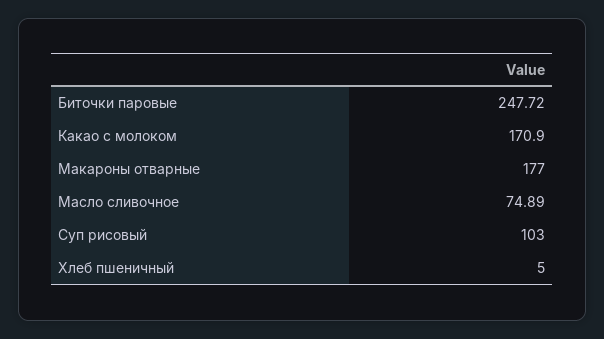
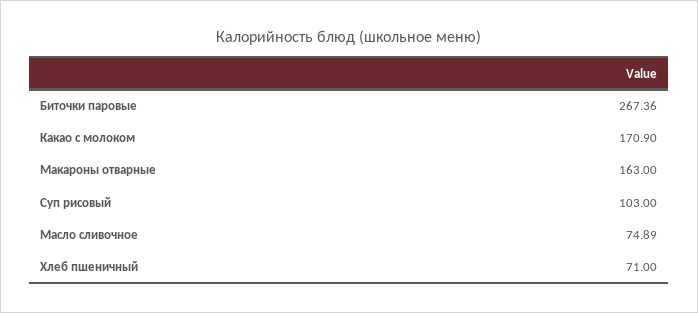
  {
-   "Биточки паровые": 247.72,
+   "Биточки паровые": 267.36,
    "Какао с молоком": 170.9,
-   "Макароны отварные": 177,
+   "Макароны отварные": 163,
    "Масло сливочное": 74.89,
    "Суп рисовый": 103,
-   "Хлеб пшеничный": 5
+   "Хлеб пшеничный": 71
  }

